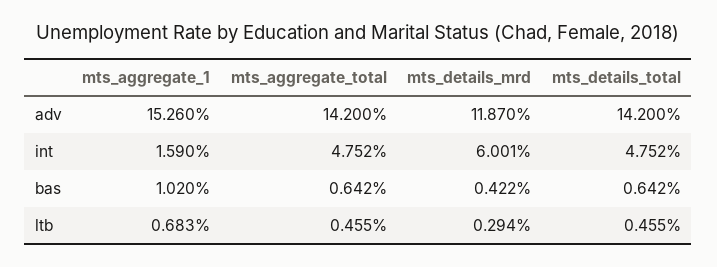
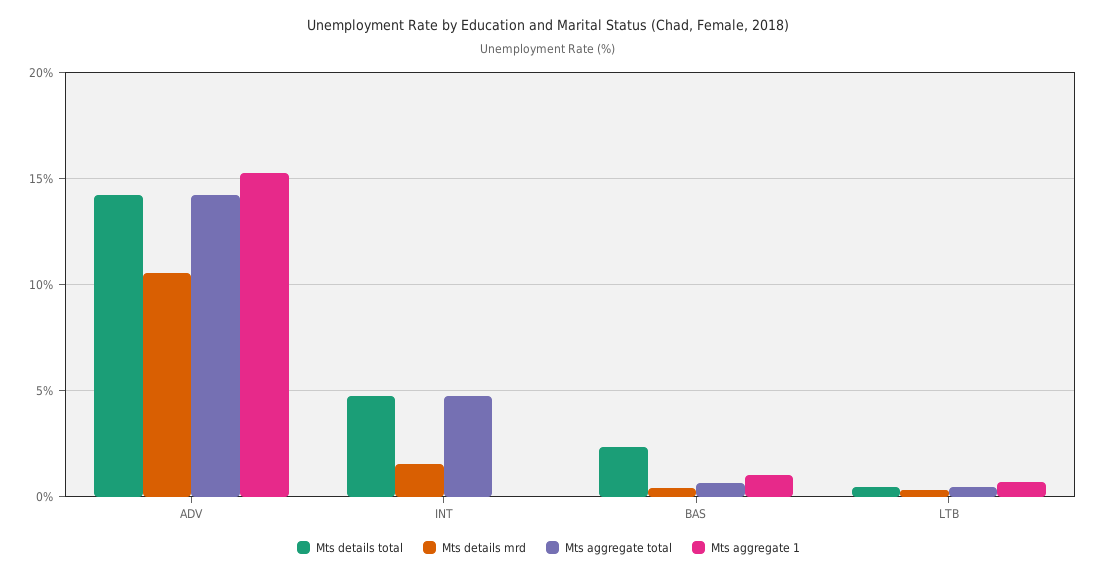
  {
    "mts_aggregate_1": {
      "adv": 15.26,
-     "int": 1.59,
+     "int": 0,
      "bas": 1.02,
      "ltb": 0.683
    },
    "mts_aggregate_total": {
      "adv": 14.2,
      "int": 4.752,
      "bas": 0.642,
      "ltb": 0.455
    },
    "mts_details_mrd": {
-     "adv": 11.87,
+     "adv": 10.5,
-     "int": 6.001,
+     "int": 1.5,
      "bas": 0.422,
      "ltb": 0.294
    },
    "mts_details_total": {
      "adv": 14.2,
      "int": 4.752,
-     "bas": 0.642,
+     "bas": 2.5,
      "ltb": 0.455
    }
  }

